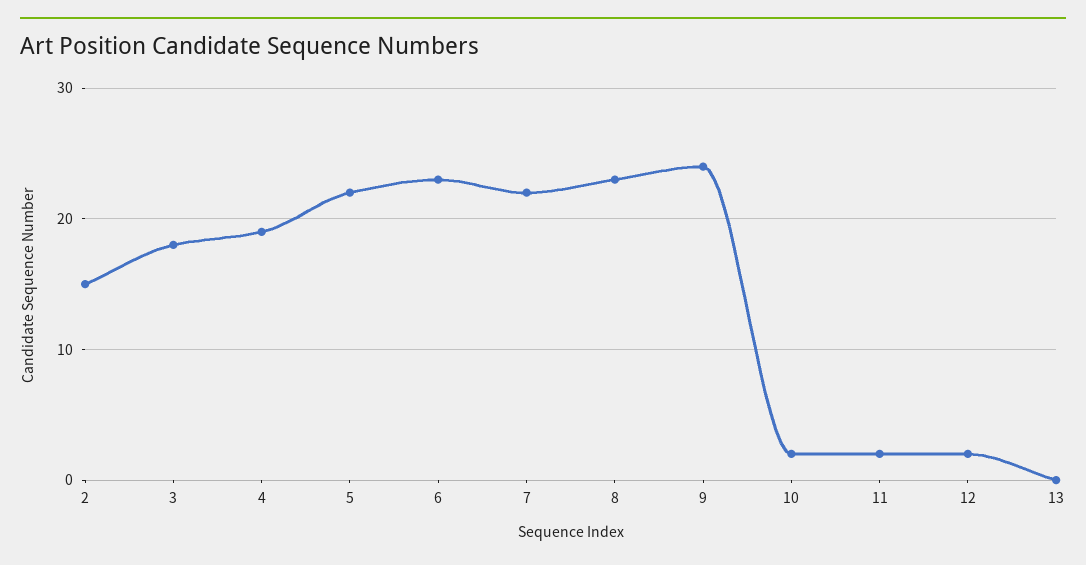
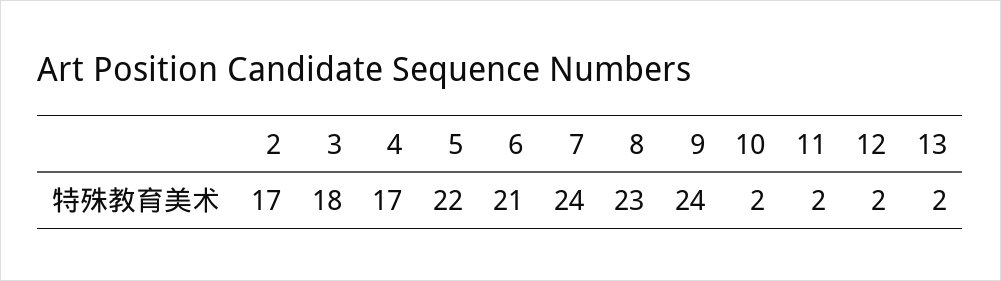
  {
-   "2": 15,
+   "2": 17,
    "3": 18,
-   "4": 19,
+   "4": 17,
    "5": 22,
-   "6": 23,
+   "6": 21,
-   "7": 22,
+   "7": 24,
    "8": 23,
    "9": 24,
    "10": 2,
    "11": 2,
    "12": 2,
-   "13": 0
+   "13": 2
  }

